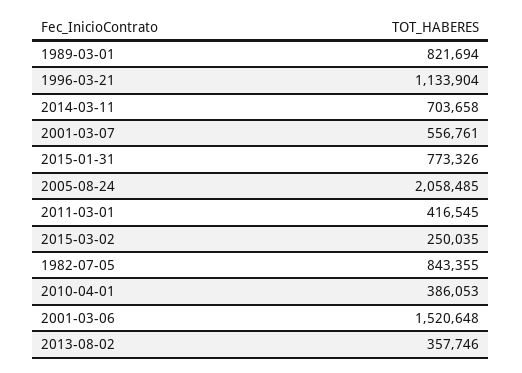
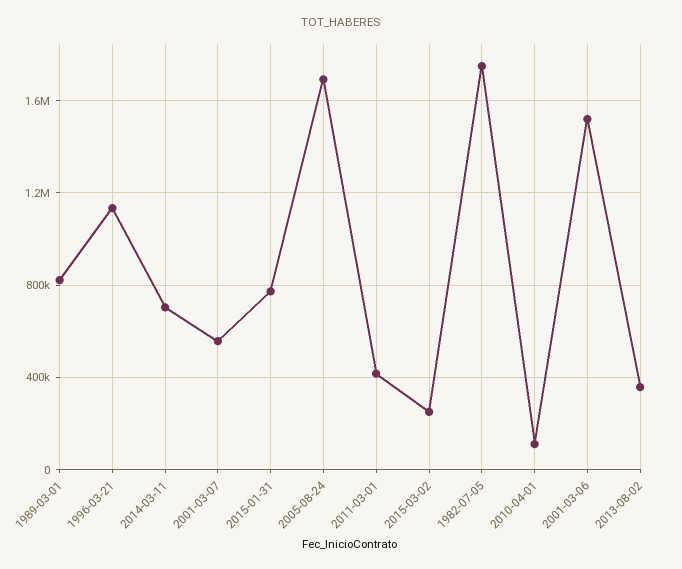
  {
    "1989-03-01": 821694,
    "1996-03-21": 1133904,
    "2014-03-11": 703658,
    "2001-03-07": 556761,
    "2015-01-31": 773326,
-   "2005-08-24": 2058485,
+   "2005-08-24": 1700000,
    "2011-03-01": 416545,
    "2015-03-02": 250035,
-   "1982-07-05": 843355,
+   "1982-07-05": 1750000,
-   "2010-04-01": 386053,
+   "2010-04-01": 100000,
    "2001-03-06": 1520648,
    "2013-08-02": 357746
  }

